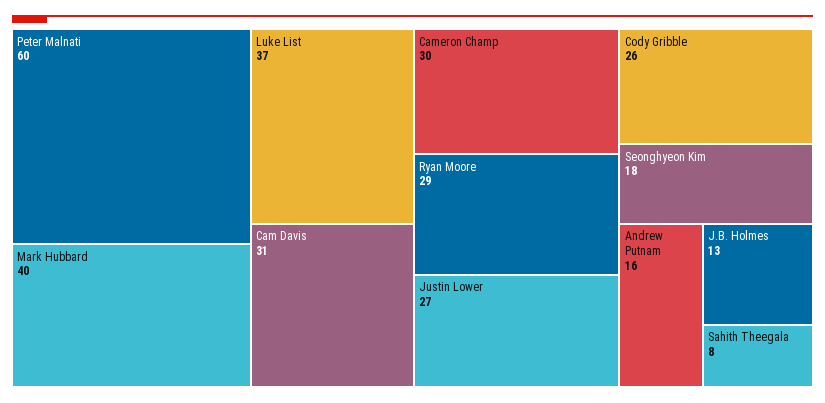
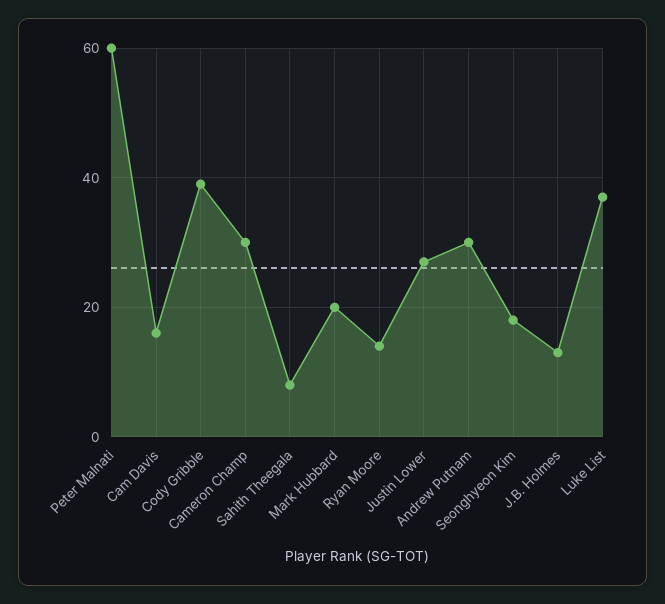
  {
    "Peter Malnati": 60,
-   "Mark Hubbard": 40,
+   "Mark Hubbard": 20,
    "Luke List": 37,
-   "Cam Davis": 31,
+   "Cam Davis": 15,
    "Cameron Champ": 30,
-   "Ryan Moore": 29,
+   "Ryan Moore": 15,
    "Justin Lower": 27,
-   "Cody Gribble": 26,
+   "Cody Gribble": 40,
    "Seonghyeon Kim": 18,
-   "Andrew Putnam": 16,
+   "Andrew Putnam": 30,
    "J.B. Holmes": 13,
    "Sahith Theegala": 8
  }

